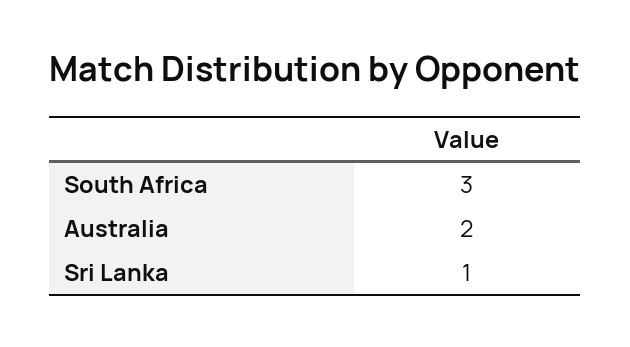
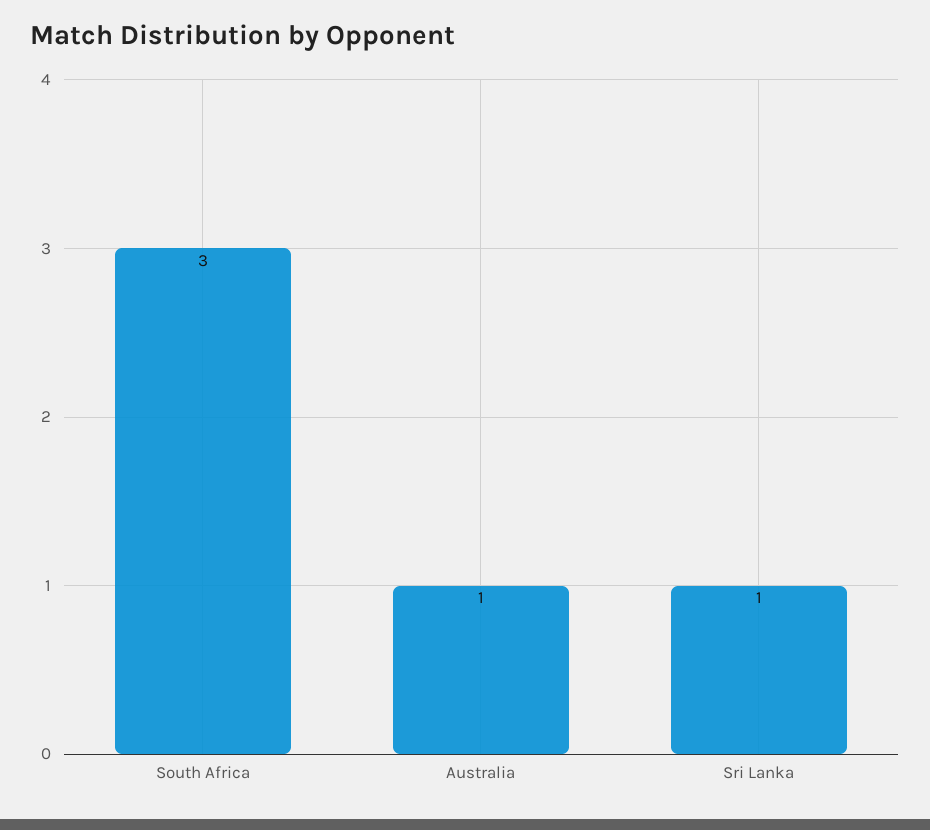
  {
    "South Africa": 3,
-   "Australia": 2,
+   "Australia": 1,
    "Sri Lanka": 1
  }

